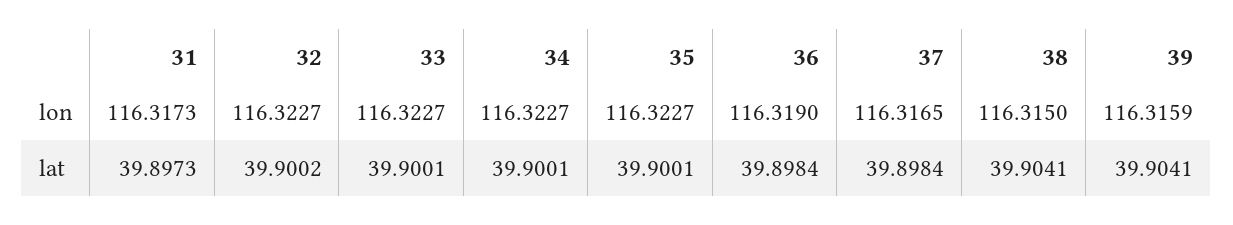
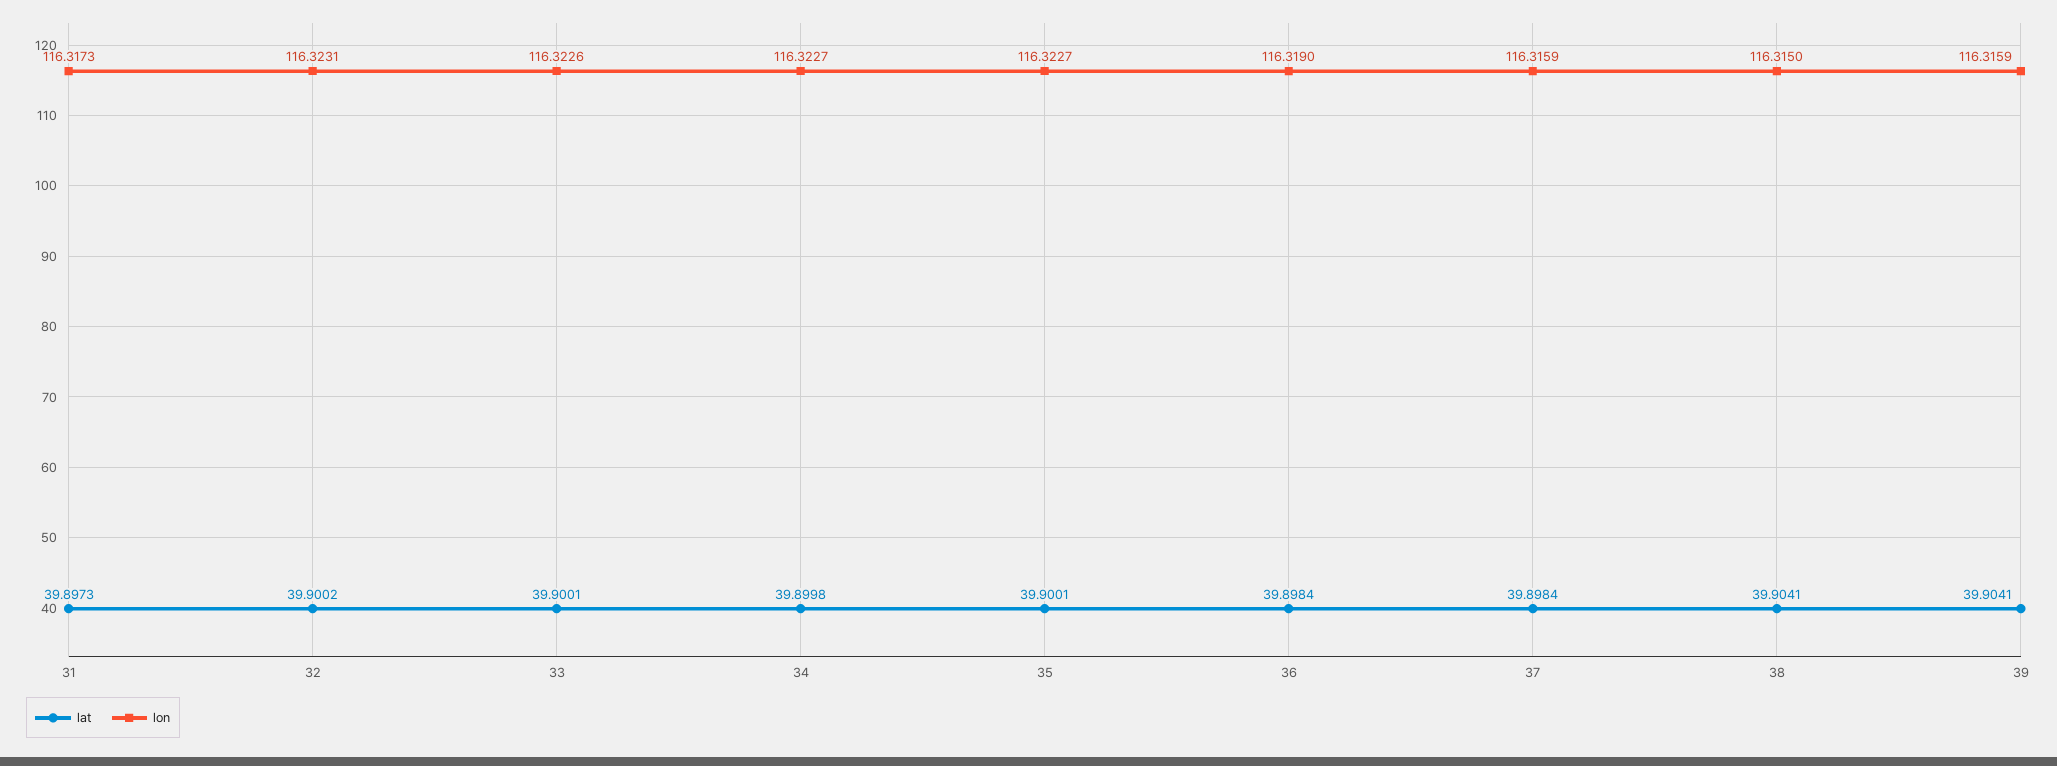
  {
    "lon": {
      "31": 116.3173,
-     "32": 116.3227,
+     "32": 116.3231,
-     "33": 116.3227,
+     "33": 116.3226,
      "34": 116.3227,
      "35": 116.3227,
      "36": 116.319,
-     "37": 116.3165,
+     "37": 116.3159,
      "38": 116.315,
      "39": 116.3159
    },
    "lat": {
      "31": 39.8973,
      "32": 39.9002,
      "33": 39.9001,
-     "34": 39.9001,
+     "34": 39.8998,
      "35": 39.9001,
      "36": 39.8984,
      "37": 39.8984,
      "38": 39.9041,
      "39": 39.9041
    }
  }

